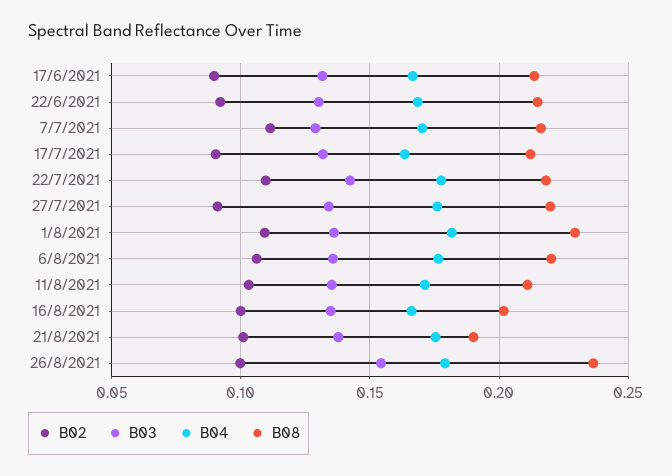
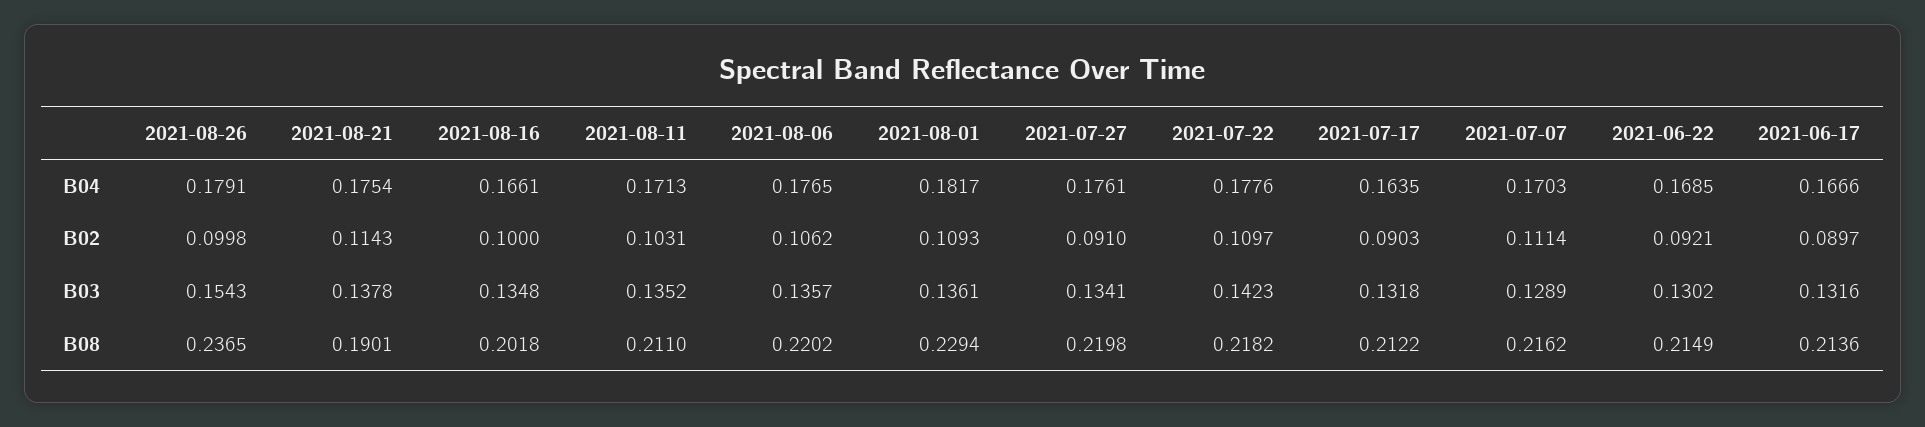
  {
    "B02": {
      "17/6/2021": 0.0897,
      "22/6/2021": 0.0921,
      "7/7/2021": 0.1114,
      "17/7/2021": 0.0903,
      "22/7/2021": 0.1097,
      "27/7/2021": 0.091,
      "1/8/2021": 0.1093,
      "6/8/2021": 0.1062,
      "11/8/2021": 0.1031,
      "16/8/2021": 0.1,
-     "21/8/2021": 0.1,
+     "21/8/2021": 0.1143,
      "26/8/2021": 0.0998
    },
    "B03": {
      "17/6/2021": 0.1316,
      "22/6/2021": 0.1302,
      "7/7/2021": 0.1289,
      "17/7/2021": 0.1318,
      "22/7/2021": 0.1423,
      "27/7/2021": 0.1341,
      "1/8/2021": 0.1361,
      "6/8/2021": 0.1357,
      "11/8/2021": 0.1352,
      "16/8/2021": 0.1348,
      "21/8/2021": 0.1378,
      "26/8/2021": 0.1543
    },
    "B04": {
      "17/6/2021": 0.1666,
      "22/6/2021": 0.1685,
      "7/7/2021": 0.1703,
      "17/7/2021": 0.1635,
      "22/7/2021": 0.1776,
      "27/7/2021": 0.1761,
      "1/8/2021": 0.1817,
      "6/8/2021": 0.1765,
      "11/8/2021": 0.1713,
      "16/8/2021": 0.1661,
      "21/8/2021": 0.1754,
      "26/8/2021": 0.1791
    },
    "B08": {
      "17/6/2021": 0.2136,
      "22/6/2021": 0.2149,
      "7/7/2021": 0.2162,
      "17/7/2021": 0.2122,
      "22/7/2021": 0.2182,
      "27/7/2021": 0.2198,
      "1/8/2021": 0.2294,
      "6/8/2021": 0.2202,
      "11/8/2021": 0.211,
      "16/8/2021": 0.2018,
      "21/8/2021": 0.1901,
      "26/8/2021": 0.2365
    }
  }

